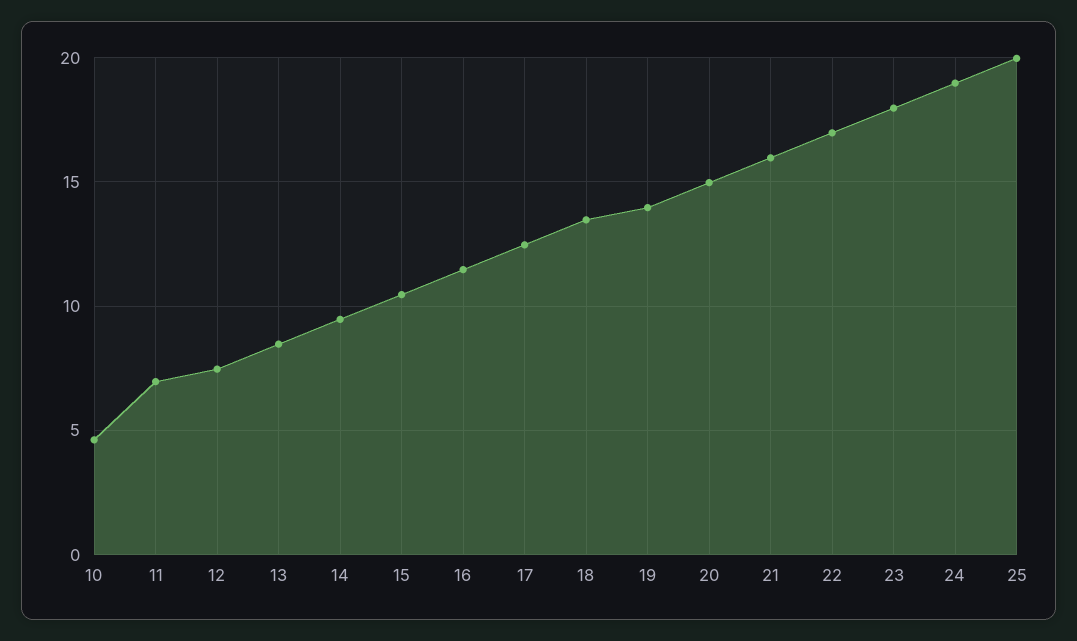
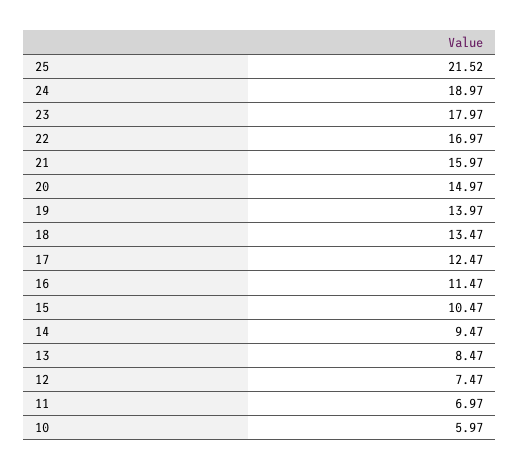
  {
-   "10": 4.5,
+   "10": 5.97,
    "11": 6.97,
    "12": 7.47,
    "13": 8.47,
    "14": 9.47,
    "15": 10.47,
    "16": 11.47,
    "17": 12.47,
    "18": 13.47,
    "19": 13.97,
    "20": 14.97,
    "21": 15.97,
    "22": 16.97,
    "23": 17.97,
    "24": 18.97,
-   "25": 20
+   "25": 21.52
  }

